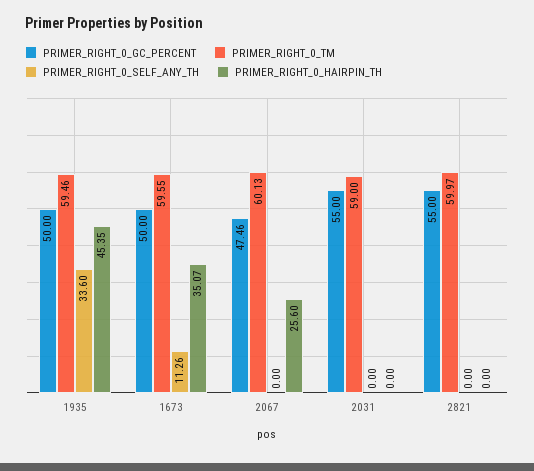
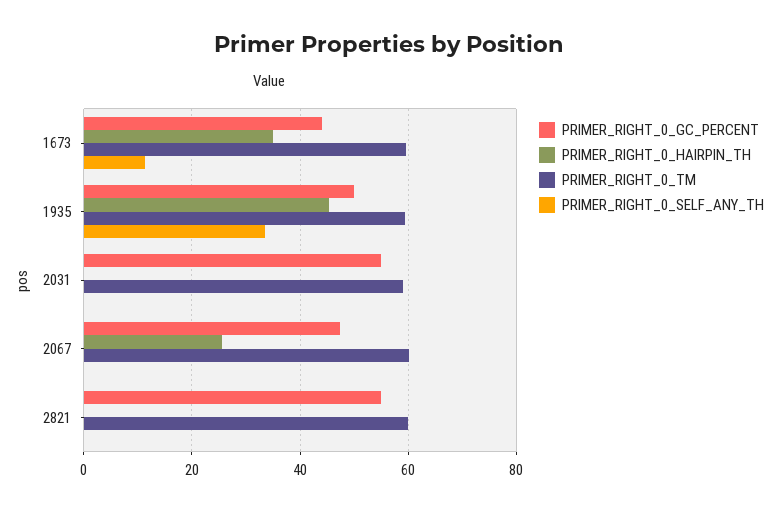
  {
    "PRIMER_RIGHT_0_GC_PERCENT": {
      "1935": 50,
-     "1673": 50,
+     "1673": 44,
      "2067": 47.46,
      "2031": 55,
      "2821": 55
    },
    "PRIMER_RIGHT_0_TM": {
      "1935": 59.46,
      "1673": 59.55,
      "2067": 60.13,
      "2031": 59,
      "2821": 59.97
    },
    "PRIMER_RIGHT_0_SELF_ANY_TH": {
      "1935": 33.6,
      "1673": 11.26,
      "2067": 0,
      "2031": 0,
      "2821": 0
    },
    "PRIMER_RIGHT_0_HAIRPIN_TH": {
      "1935": 45.35,
      "1673": 35.07,
      "2067": 25.6,
      "2031": 0,
      "2821": 0
    }
  }

